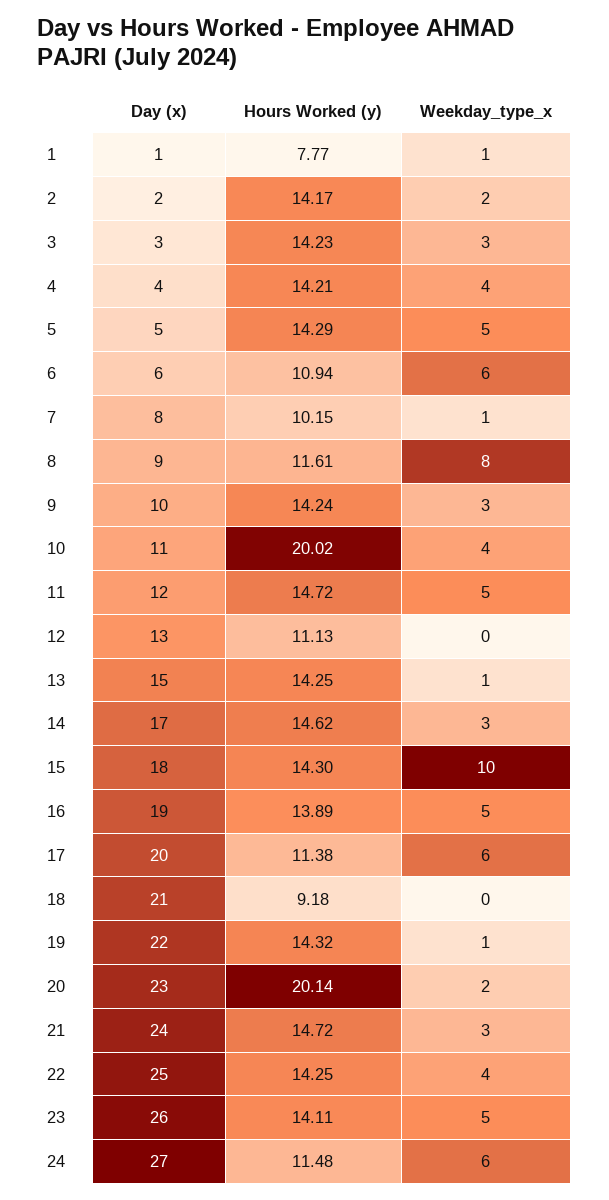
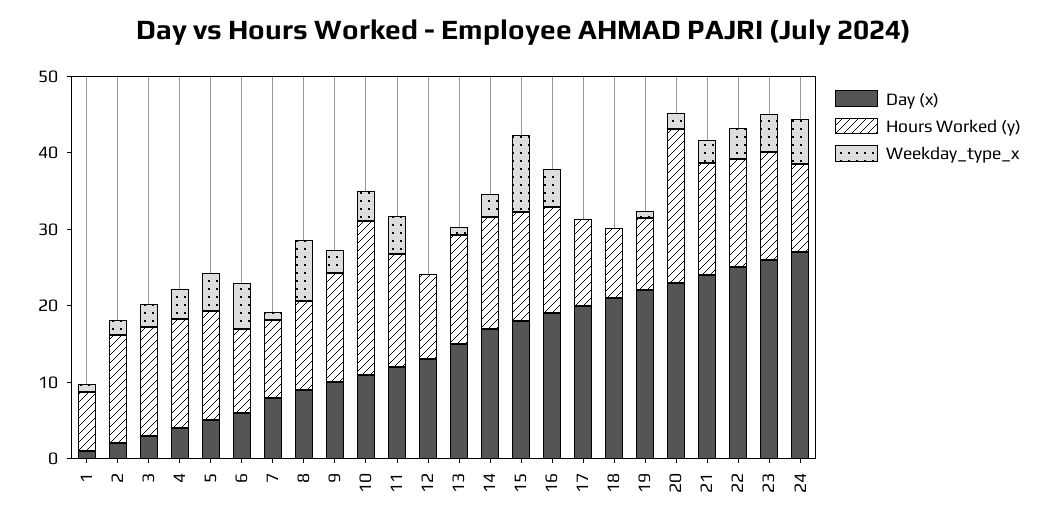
  {
    "Day (x)": {
      "1": 1,
      "2": 2,
      "3": 3,
      "4": 4,
      "5": 5,
      "6": 6,
      "7": 8,
      "8": 9,
      "9": 10,
      "10": 11,
      "11": 12,
      "12": 13,
      "13": 15,
      "14": 17,
      "15": 18,
      "16": 19,
      "17": 20,
      "18": 21,
      "19": 22,
      "20": 23,
      "21": 24,
      "22": 25,
      "23": 26,
      "24": 27
    },
    "Hours Worked (y)": {
      "1": 7.77,
      "2": 14.17,
      "3": 14.23,
      "4": 14.21,
      "5": 14.29,
      "6": 10.94,
      "7": 10.15,
      "8": 11.61,
      "9": 14.24,
      "10": 20.02,
      "11": 14.72,
      "12": 11.13,
      "13": 14.25,
      "14": 14.62,
      "15": 14.3,
      "16": 13.89,
      "17": 11.38,
      "18": 9.18,
-     "19": 14.32,
+     "19": 10,
      "20": 20.14,
      "21": 14.72,
      "22": 14.25,
      "23": 14.11,
      "24": 11.48
    },
    "Weekday_type_x": {
      "1": 1,
      "2": 2,
      "3": 3,
      "4": 4,
      "5": 5,
      "6": 6,
      "7": 1,
      "8": 8,
      "9": 3,
      "10": 4,
      "11": 5,
      "12": 0,
      "13": 1,
      "14": 3,
      "15": 10,
      "16": 5,
-     "17": 6,
+     "17": 0,
      "18": 0,
      "19": 1,
      "20": 2,
      "21": 3,
      "22": 4,
      "23": 5,
      "24": 6
    }
  }

